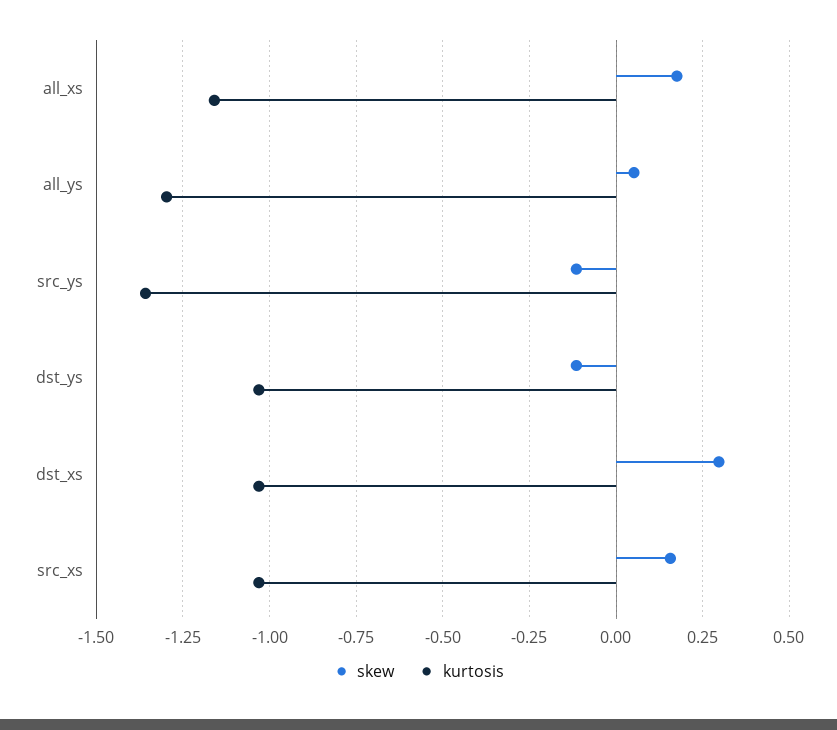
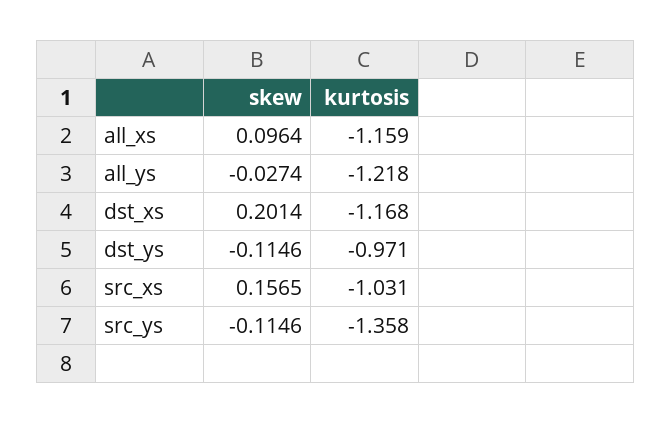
  {
    "skew": {
-     "all_xs": 0.175,
+     "all_xs": 0.0964,
-     "all_ys": 0.05,
+     "all_ys": -0.0274,
      "src_ys": -0.1146,
      "dst_ys": -0.1146,
-     "dst_xs": 0.3,
+     "dst_xs": 0.2014,
      "src_xs": 0.1565
    },
    "kurtosis": {
      "all_xs": -1.159,
-     "all_ys": -1.3,
+     "all_ys": -1.218,
      "src_ys": -1.358,
-     "dst_ys": -1.025,
+     "dst_ys": -0.971,
-     "dst_xs": -1.025,
+     "dst_xs": -1.168,
      "src_xs": -1.031
    }
  }

